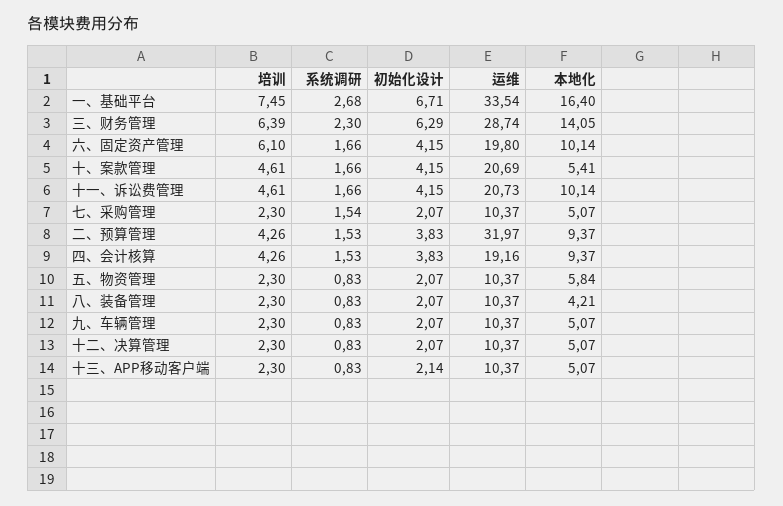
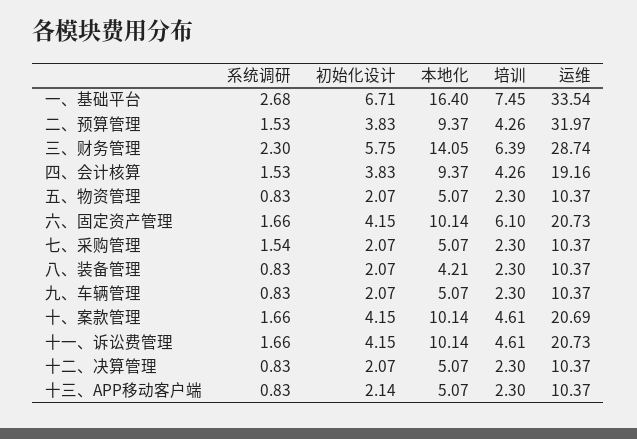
  {
    "培训": {
      "一、基础平台": 7.45,
      "三、财务管理": 6.39,
      "六、固定资产管理": 6.1,
      "十、案款管理": 4.61,
      "十一、诉讼费管理": 4.61,
      "七、采购管理": 2.3,
      "二、预算管理": 4.26,
      "四、会计核算": 4.26,
      "五、物资管理": 2.3,
      "八、装备管理": 2.3,
      "九、车辆管理": 2.3,
      "十二、决算管理": 2.3,
      "十三、APP移动客户端": 2.3
    },
    "系统调研": {
      "一、基础平台": 2.68,
      "三、财务管理": 2.3,
      "六、固定资产管理": 1.66,
      "十、案款管理": 1.66,
      "十一、诉讼费管理": 1.66,
      "七、采购管理": 1.54,
      "二、预算管理": 1.53,
      "四、会计核算": 1.53,
      "五、物资管理": 0.83,
      "八、装备管理": 0.83,
      "九、车辆管理": 0.83,
      "十二、决算管理": 0.83,
      "十三、APP移动客户端": 0.83
    },
    "初始化设计": {
      "一、基础平台": 6.71,
-     "三、财务管理": 6.29,
+     "三、财务管理": 5.75,
      "六、固定资产管理": 4.15,
      "十、案款管理": 4.15,
      "十一、诉讼费管理": 4.15,
      "七、采购管理": 2.07,
      "二、预算管理": 3.83,
      "四、会计核算": 3.83,
      "五、物资管理": 2.07,
      "八、装备管理": 2.07,
      "九、车辆管理": 2.07,
      "十二、决算管理": 2.07,
      "十三、APP移动客户端": 2.14
    },
    "运维": {
      "一、基础平台": 33.54,
      "三、财务管理": 28.74,
-     "六、固定资产管理": 19.8,
+     "六、固定资产管理": 20.73,
      "十、案款管理": 20.69,
      "十一、诉讼费管理": 20.73,
      "七、采购管理": 10.37,
      "二、预算管理": 31.97,
      "四、会计核算": 19.16,
      "五、物资管理": 10.37,
      "八、装备管理": 10.37,
      "九、车辆管理": 10.37,
      "十二、决算管理": 10.37,
      "十三、APP移动客户端": 10.37
    },
    "本地化": {
      "一、基础平台": 16.4,
      "三、财务管理": 14.05,
      "六、固定资产管理": 10.14,
-     "十、案款管理": 5.41,
+     "十、案款管理": 10.14,
      "十一、诉讼费管理": 10.14,
      "七、采购管理": 5.07,
      "二、预算管理": 9.37,
      "四、会计核算": 9.37,
-     "五、物资管理": 5.84,
+     "五、物资管理": 5.07,
      "八、装备管理": 4.21,
      "九、车辆管理": 5.07,
      "十二、决算管理": 5.07,
      "十三、APP移动客户端": 5.07
    }
  }

